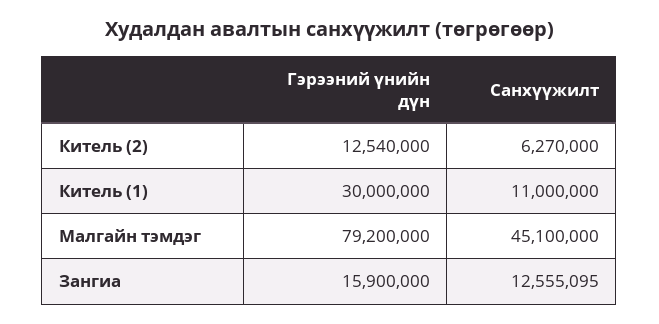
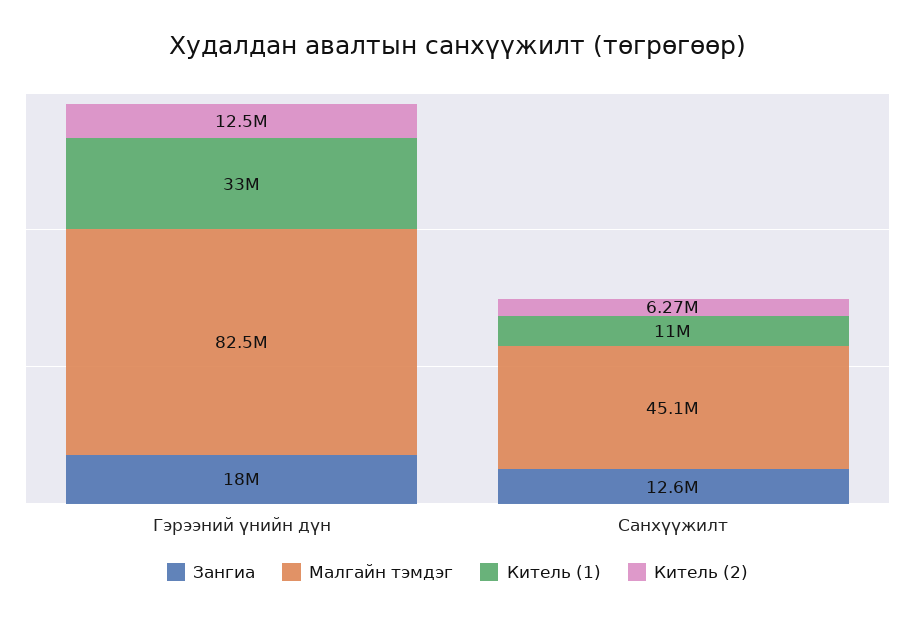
  {
    "Китель (2)": {
      "Гэрээний үнийн дүн": 12540000,
      "Санхүүжилт": 6270000
    },
    "Китель (1)": {
-     "Гэрээний үнийн дүн": 30000000,
+     "Гэрээний үнийн дүн": 33000000,
      "Санхүүжилт": 11000000
    },
    "Малгайн тэмдэг": {
-     "Гэрээний үнийн дүн": 79200000,
+     "Гэрээний үнийн дүн": 82500000,
      "Санхүүжилт": 45100000
    },
    "Зангиа": {
-     "Гэрээний үнийн дүн": 15900000,
+     "Гэрээний үнийн дүн": 18000000,
      "Санхүүжилт": 12555095
    }
  }

